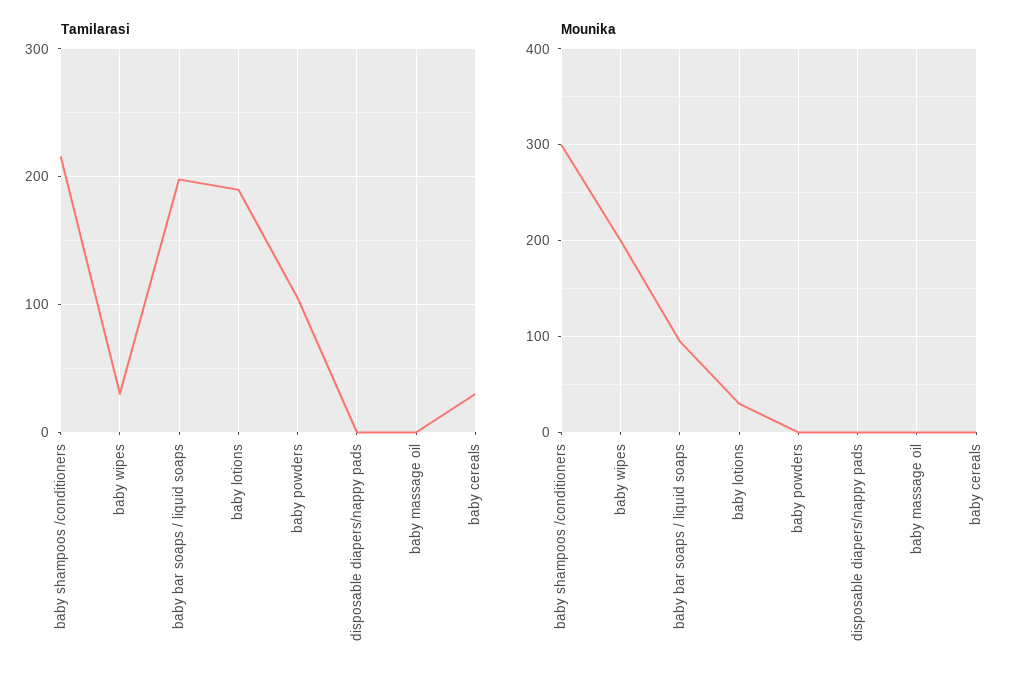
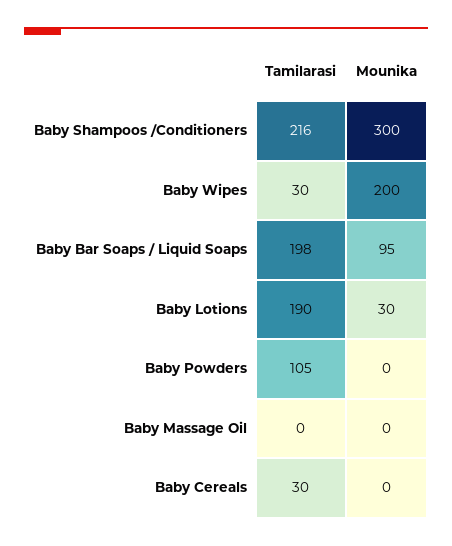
  {
    "Tamilarasi": {
      "baby shampoos /conditioners": 216,
      "baby wipes": 30,
      "baby bar soaps / liquid soaps": 198,
      "baby lotions": 190,
      "baby powders": 105,
-     "disposable diapers/nappy pads": 0,
      "baby massage oil": 0,
      "baby cereals": 30
    },
    "Mounika": {
      "baby shampoos /conditioners": 300,
      "baby wipes": 200,
      "baby bar soaps / liquid soaps": 95,
      "baby lotions": 30,
      "baby powders": 0,
-     "disposable diapers/nappy pads": 0,
      "baby massage oil": 0,
      "baby cereals": 0
    }
  }

